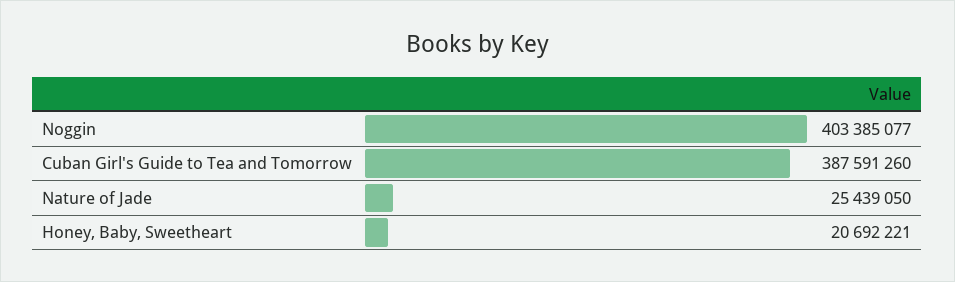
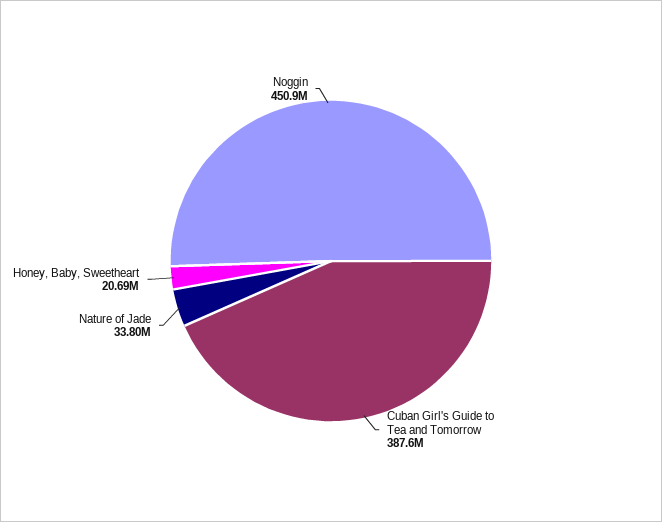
  {
-   "Noggin": 403385077,
+   "Noggin": 450900000,
    "Cuban Girl's Guide to Tea and Tomorrow": 387591260,
-   "Nature of Jade": 25439050,
+   "Nature of Jade": 33800000,
    "Honey, Baby, Sweetheart": 20692221
  }

